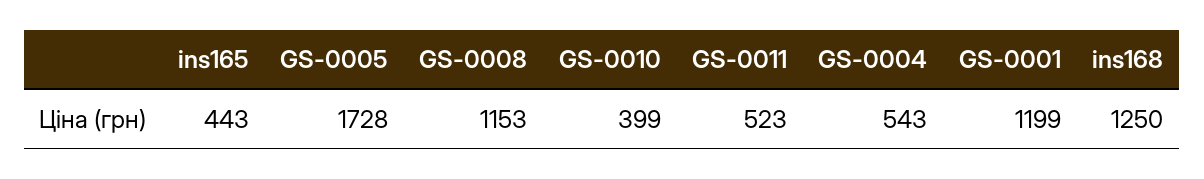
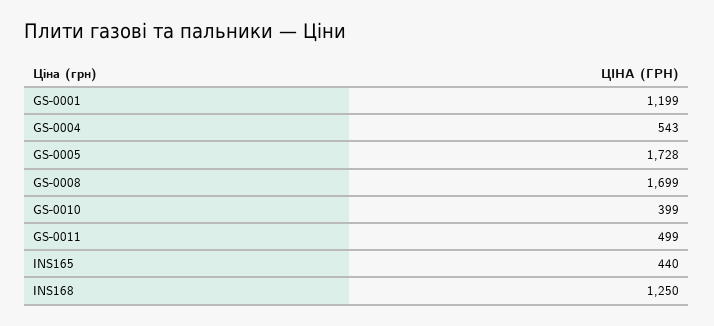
  {
-   "ins165": 443,
+   "ins165": 440,
    "GS-0005": 1728,
-   "GS-0008": 1153,
+   "GS-0008": 1699,
    "GS-0010": 399,
-   "GS-0011": 523,
+   "GS-0011": 499,
    "GS-0004": 543,
    "GS-0001": 1199,
    "ins168": 1250
  }

